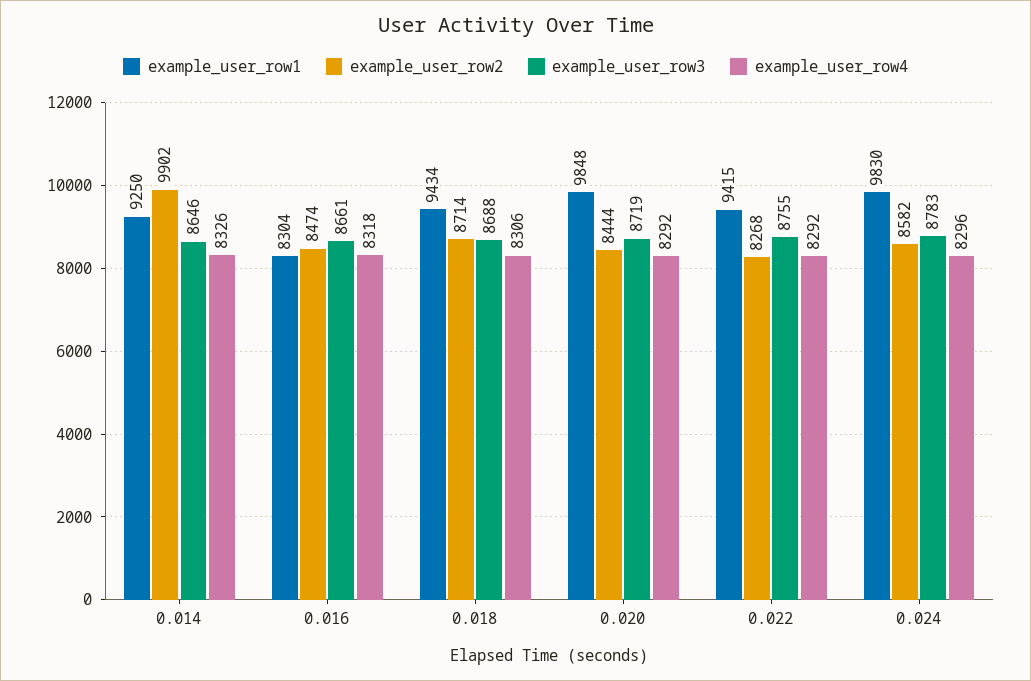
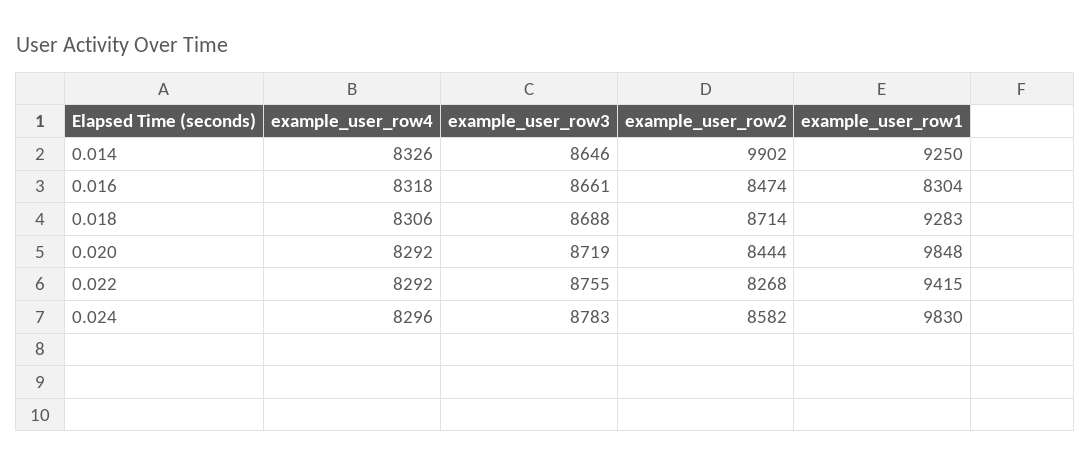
  {
    "example_user_row1": {
      "0.014": 9250,
      "0.016": 8304,
-     "0.018": 9434,
+     "0.018": 9283,
      "0.020": 9848,
      "0.022": 9415,
      "0.024": 9830
    },
    "example_user_row2": {
      "0.014": 9902,
      "0.016": 8474,
      "0.018": 8714,
      "0.020": 8444,
      "0.022": 8268,
      "0.024": 8582
    },
    "example_user_row3": {
      "0.014": 8646,
      "0.016": 8661,
      "0.018": 8688,
      "0.020": 8719,
      "0.022": 8755,
      "0.024": 8783
    },
    "example_user_row4": {
      "0.014": 8326,
      "0.016": 8318,
      "0.018": 8306,
      "0.020": 8292,
      "0.022": 8292,
      "0.024": 8296
    }
  }

